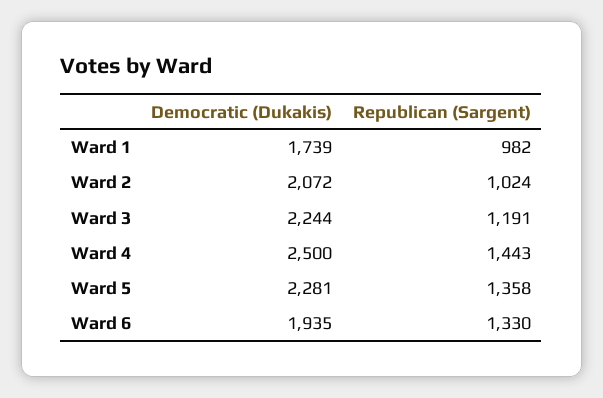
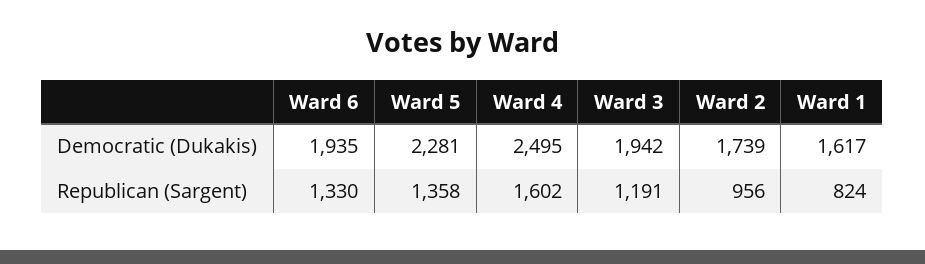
  {
    "Democratic (Dukakis)": {
-     "Ward 1": 1739,
+     "Ward 1": 1617,
-     "Ward 2": 2072,
+     "Ward 2": 1739,
-     "Ward 3": 2244,
+     "Ward 3": 1942,
-     "Ward 4": 2500,
+     "Ward 4": 2495,
      "Ward 5": 2281,
      "Ward 6": 1935
    },
    "Republican (Sargent)": {
-     "Ward 1": 982,
+     "Ward 1": 824,
-     "Ward 2": 1024,
+     "Ward 2": 956,
      "Ward 3": 1191,
-     "Ward 4": 1443,
+     "Ward 4": 1602,
      "Ward 5": 1358,
      "Ward 6": 1330
    }
  }

